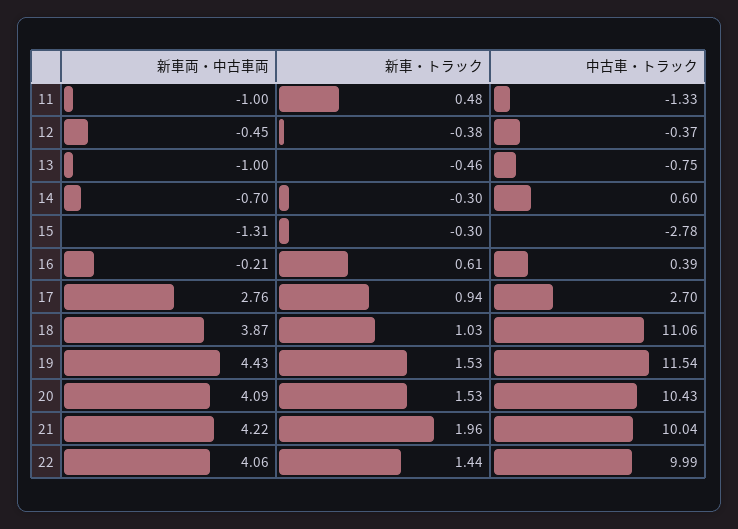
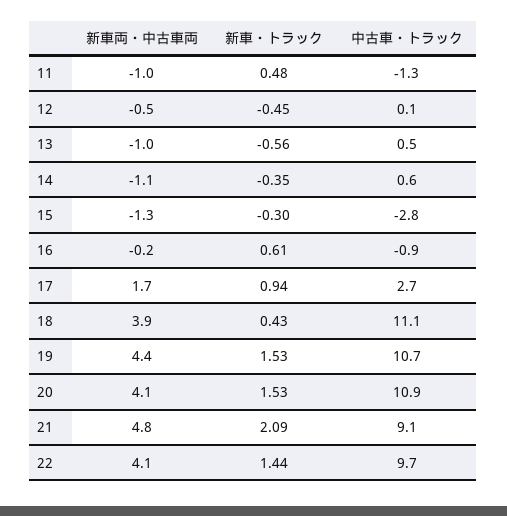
  {
    "新車両・中古車両": {
      "11": -1,
      "12": -0.45,
      "13": -1,
-     "14": -0.7,
+     "14": -1.1,
      "15": -1.31,
      "16": -0.21,
-     "17": 2.76,
+     "17": 1.7,
      "18": 3.87,
      "19": 4.43,
      "20": 4.09,
-     "21": 4.22,
+     "21": 4.8,
      "22": 4.06
    },
    "新車・トラック": {
      "11": 0.48,
-     "12": -0.38,
+     "12": -0.45,
-     "13": -0.46,
+     "13": -0.56,
-     "14": -0.3,
+     "14": -0.35,
      "15": -0.3,
      "16": 0.61,
      "17": 0.94,
-     "18": 1.03,
+     "18": 0.43,
      "19": 1.53,
      "20": 1.53,
-     "21": 1.96,
+     "21": 2.09,
      "22": 1.44
    },
    "中古車・トラック": {
      "11": -1.33,
-     "12": -0.37,
+     "12": 0.1,
-     "13": -0.75,
+     "13": 0.5,
      "14": 0.6,
      "15": -2.78,
-     "16": 0.39,
+     "16": -0.9,
      "17": 2.7,
      "18": 11.06,
-     "19": 11.54,
+     "19": 10.7,
-     "20": 10.43,
+     "20": 10.9,
-     "21": 10.04,
+     "21": 9.1,
-     "22": 9.99
+     "22": 9.7
    }
  }

